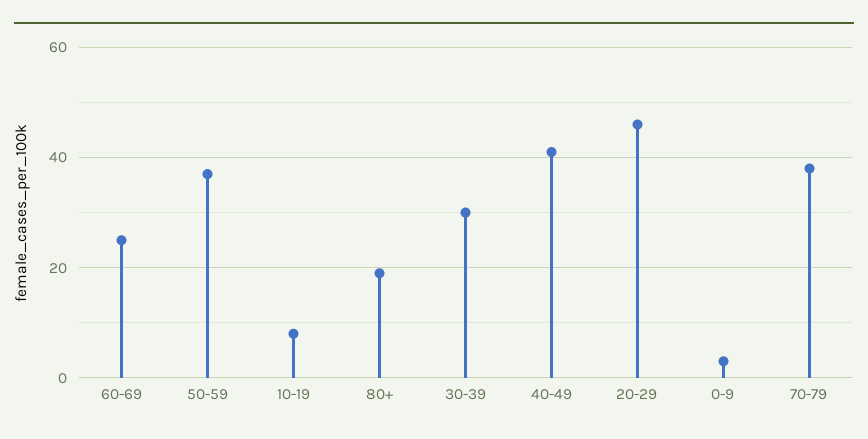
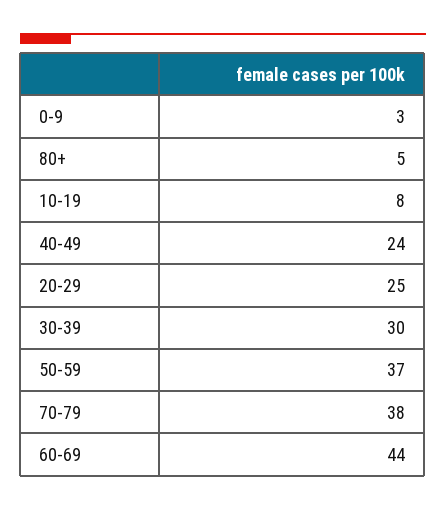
  {
-   "60-69": 25,
+   "60-69": 44,
    "50-59": 37,
    "10-19": 8,
-   "80+": 20,
+   "80+": 5,
    "30-39": 30,
-   "40-49": 40,
+   "40-49": 24,
-   "20-29": 45,
+   "20-29": 25,
    "0-9": 3,
    "70-79": 38
  }

